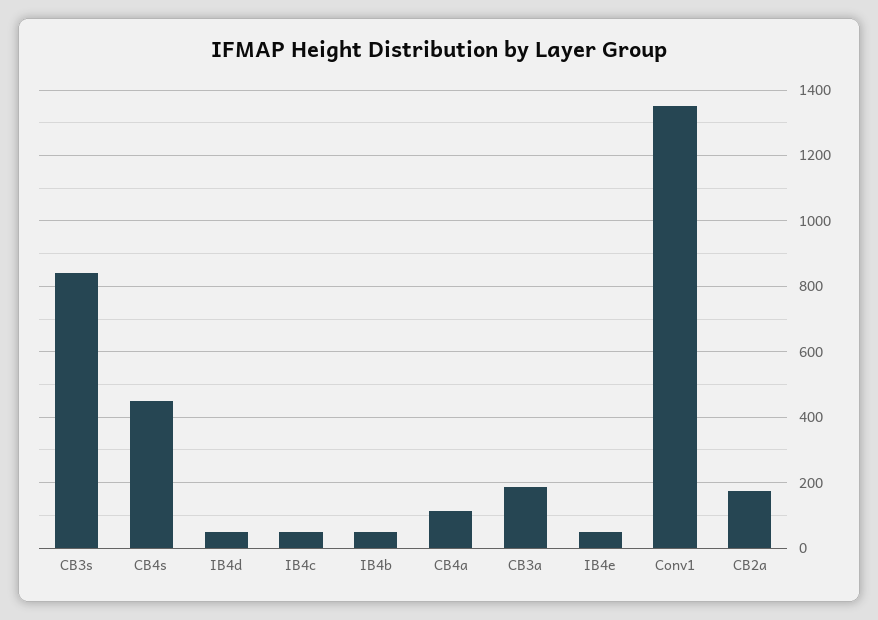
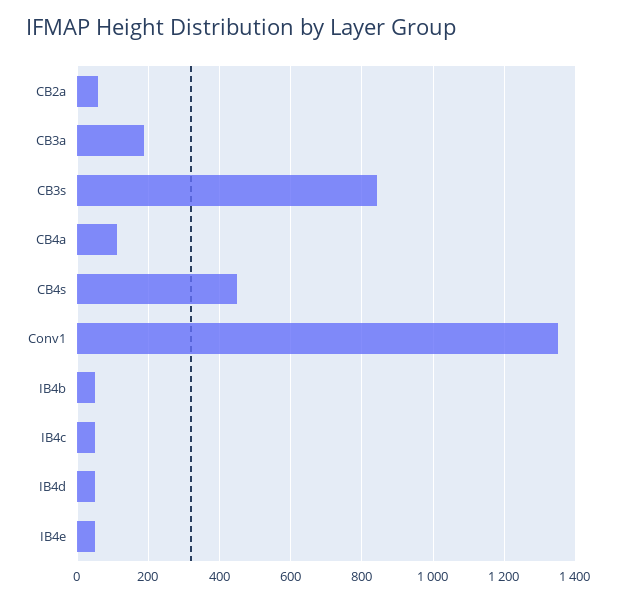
  {
    "CB3s": 840,
    "CB4s": 440,
    "IB4d": 40,
    "IB4c": 40,
    "IB4b": 40,
    "CB4a": 120,
    "CB3a": 180,
    "IB4e": 40,
    "Conv1": 1360,
-   "CB2a": 180
+   "CB2a": 60
  }

